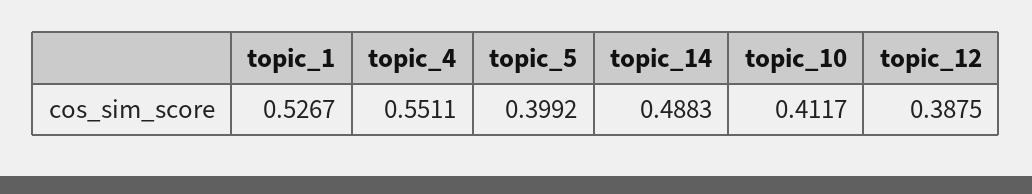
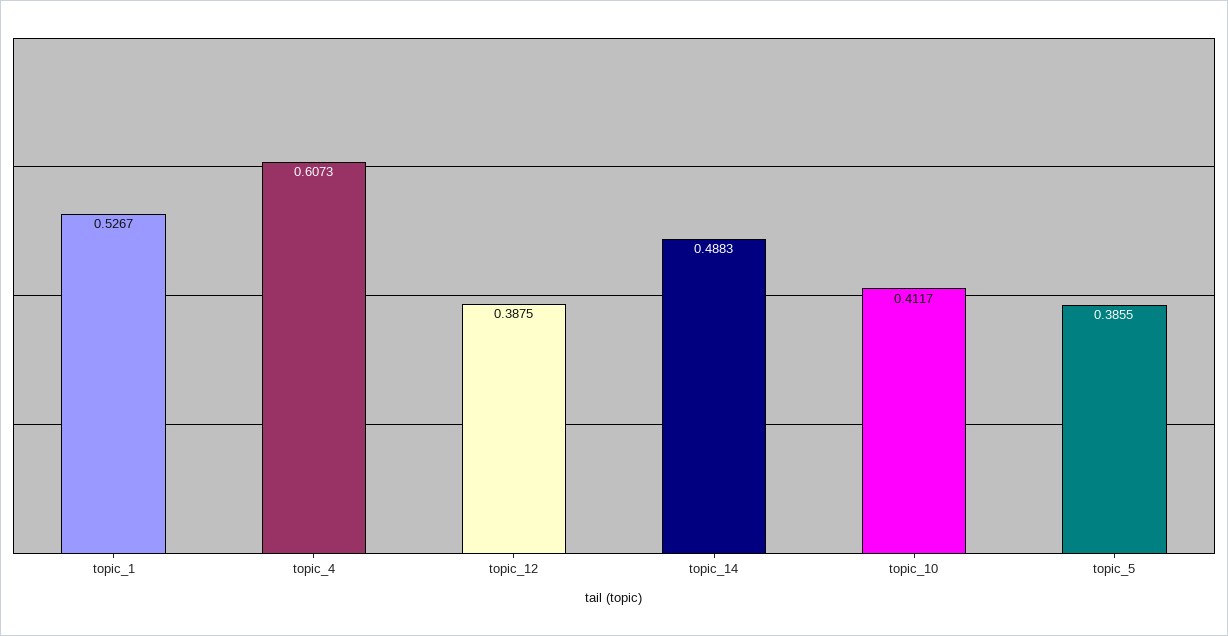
  {
    "topic_1": 0.5267,
-   "topic_4": 0.5511,
+   "topic_4": 0.6073,
-   "topic_5": 0.3992,
+   "topic_5": 0.3855,
    "topic_14": 0.4883,
    "topic_10": 0.4117,
    "topic_12": 0.3875
  }

